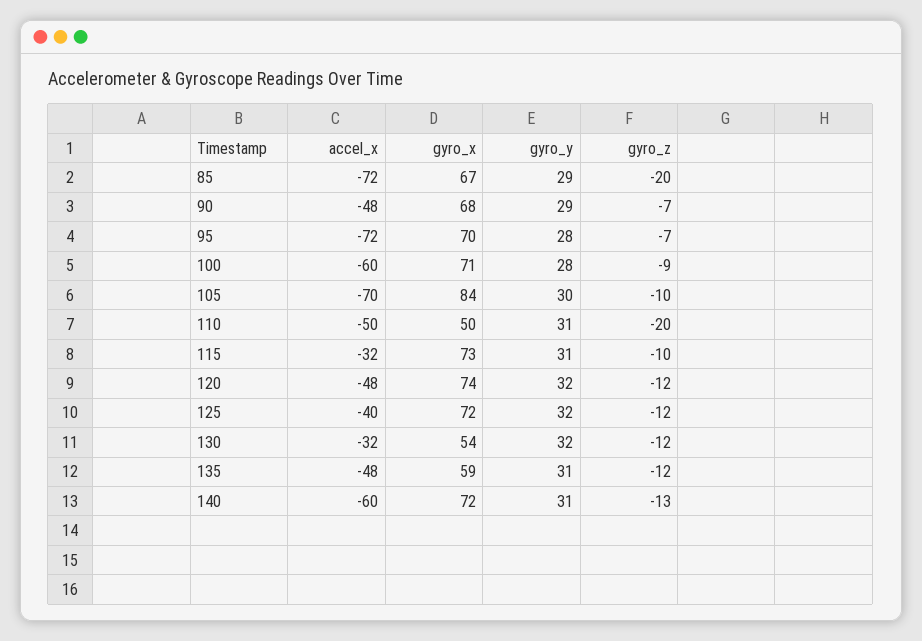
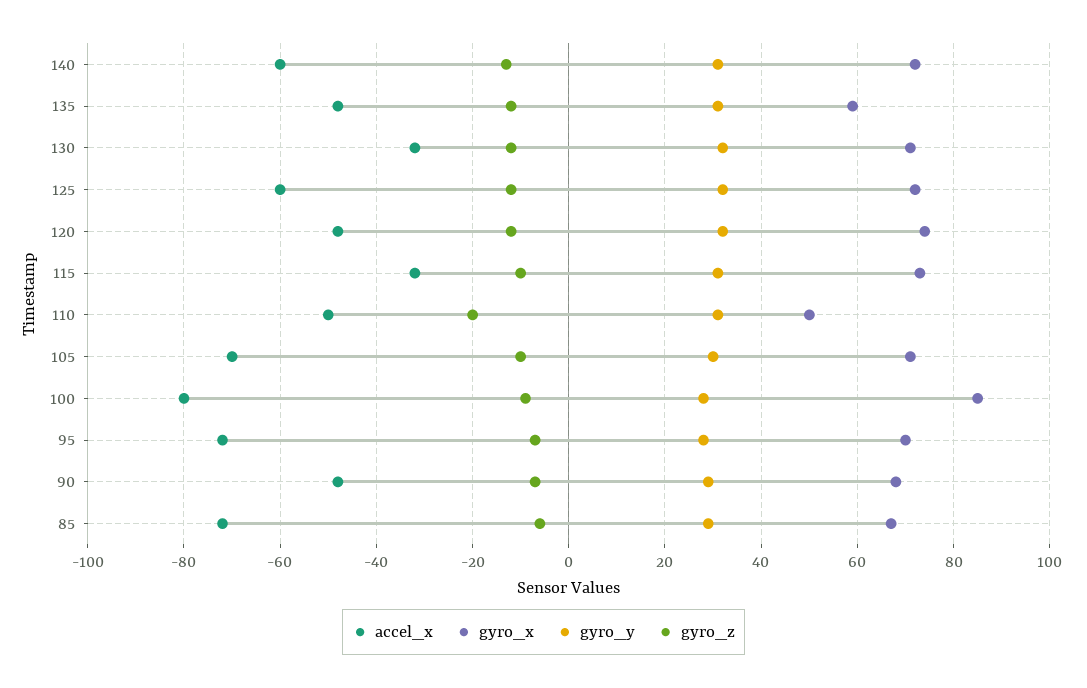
  {
    "accel_x": {
      "85": -72,
      "90": -48,
      "95": -72,
-     "100": -60,
+     "100": -80,
      "105": -70,
      "110": -50,
      "115": -32,
      "120": -48,
-     "125": -40,
+     "125": -60,
      "130": -32,
      "135": -48,
      "140": -60
    },
    "gyro_x": {
      "85": 67,
      "90": 68,
      "95": 70,
-     "100": 71,
+     "100": 85,
-     "105": 84,
+     "105": 70,
      "110": 50,
      "115": 73,
      "120": 74,
      "125": 72,
-     "130": 54,
+     "130": 70,
      "135": 59,
      "140": 72
    },
    "gyro_y": {
      "85": 29,
      "90": 29,
      "95": 28,
      "100": 28,
      "105": 30,
      "110": 31,
      "115": 31,
      "120": 32,
      "125": 32,
      "130": 32,
      "135": 31,
      "140": 31
    },
    "gyro_z": {
-     "85": -20,
+     "85": -5,
      "90": -7,
      "95": -7,
      "100": -9,
      "105": -10,
      "110": -20,
      "115": -10,
      "120": -12,
      "125": -12,
      "130": -12,
      "135": -12,
      "140": -13
    }
  }

